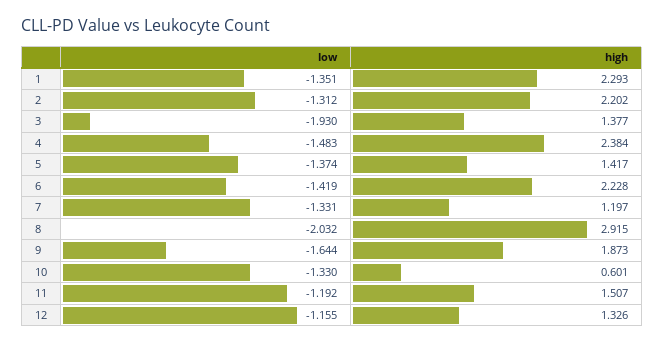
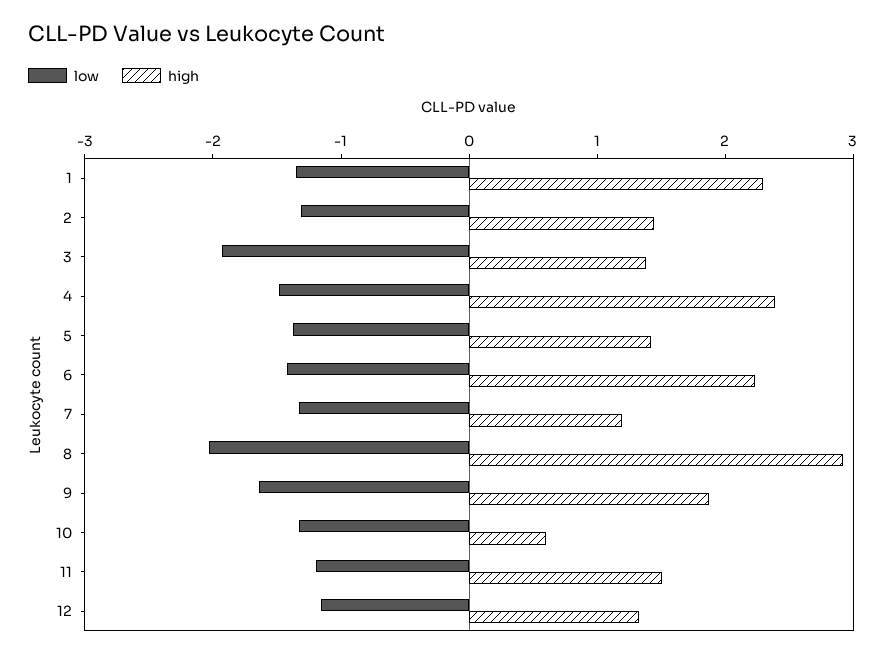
  {
    "low": {
      "1": -1.351,
      "2": -1.312,
      "3": -1.93,
      "4": -1.483,
      "5": -1.374,
      "6": -1.419,
      "7": -1.331,
      "8": -2.032,
      "9": -1.644,
      "10": -1.33,
      "11": -1.192,
      "12": -1.155
    },
    "high": {
      "1": 2.293,
-     "2": 2.202,
+     "2": 1.4,
      "3": 1.377,
      "4": 2.384,
      "5": 1.417,
      "6": 2.228,
      "7": 1.197,
      "8": 2.915,
      "9": 1.873,
      "10": 0.601,
      "11": 1.507,
      "12": 1.326
    }
  }

